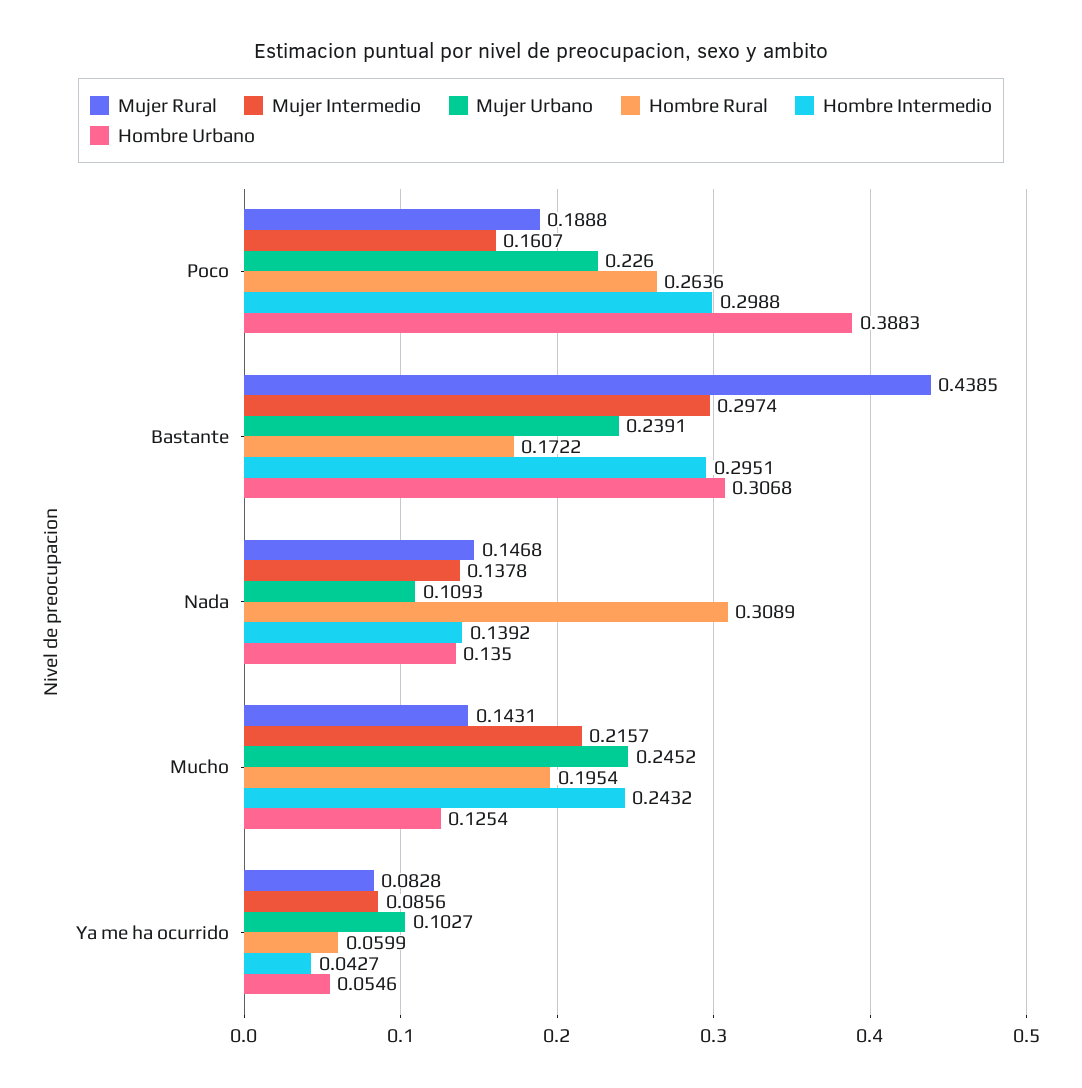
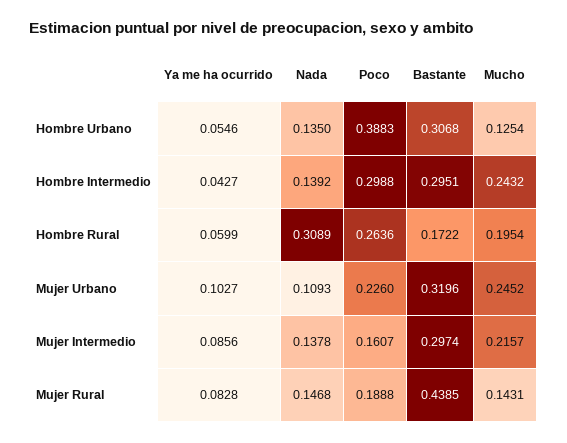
  {
    "Mujer Rural": {
      "Poco": 0.1888,
      "Bastante": 0.4385,
      "Nada": 0.1468,
      "Mucho": 0.1431,
      "Ya me ha ocurrido": 0.0828
    },
    "Mujer Intermedio": {
      "Poco": 0.1607,
      "Bastante": 0.2974,
      "Nada": 0.1378,
      "Mucho": 0.2157,
      "Ya me ha ocurrido": 0.0856
    },
    "Mujer Urbano": {
      "Poco": 0.226,
-     "Bastante": 0.2391,
+     "Bastante": 0.3196,
      "Nada": 0.1093,
      "Mucho": 0.2452,
      "Ya me ha ocurrido": 0.1027
    },
    "Hombre Rural": {
      "Poco": 0.2636,
      "Bastante": 0.1722,
      "Nada": 0.3089,
      "Mucho": 0.1954,
      "Ya me ha ocurrido": 0.0599
    },
    "Hombre Intermedio": {
      "Poco": 0.2988,
      "Bastante": 0.2951,
      "Nada": 0.1392,
      "Mucho": 0.2432,
      "Ya me ha ocurrido": 0.0427
    },
    "Hombre Urbano": {
      "Poco": 0.3883,
      "Bastante": 0.3068,
      "Nada": 0.135,
      "Mucho": 0.1254,
      "Ya me ha ocurrido": 0.0546
    }
  }

